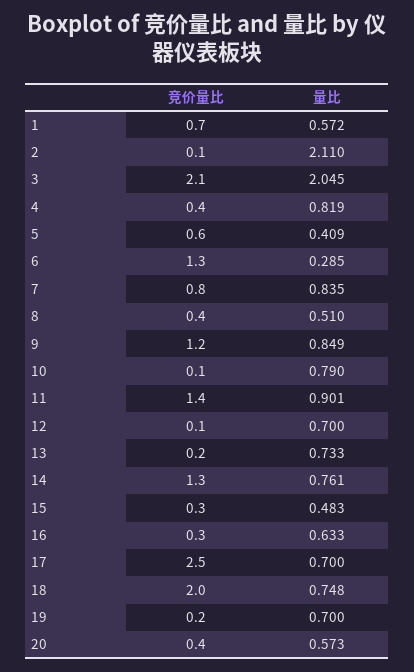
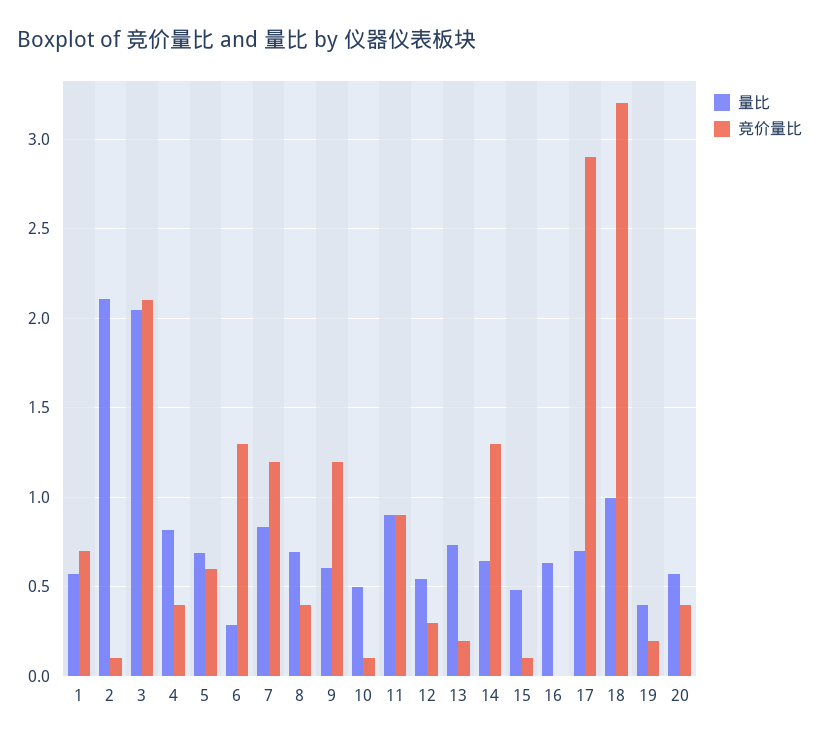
  {
    "竞价量比": {
      "1": 0.7,
      "2": 0.1,
      "3": 2.1,
      "4": 0.4,
      "5": 0.6,
      "6": 1.3,
-     "7": 0.8,
+     "7": 1.2,
      "8": 0.4,
      "9": 1.2,
      "10": 0.1,
-     "11": 1.4,
+     "11": 0.9,
-     "12": 0.1,
+     "12": 0.3,
      "13": 0.2,
      "14": 1.3,
-     "15": 0.3,
+     "15": 0.1,
-     "16": 0.3,
+     "16": 0,
-     "17": 2.5,
+     "17": 2.9,
-     "18": 2,
+     "18": 3.2,
      "19": 0.2,
      "20": 0.4
    },
    "量比": {
      "1": 0.572,
      "2": 2.11,
      "3": 2.045,
      "4": 0.819,
-     "5": 0.409,
+     "5": 0.7,
      "6": 0.285,
      "7": 0.835,
-     "8": 0.51,
+     "8": 0.7,
-     "9": 0.849,
+     "9": 0.6,
-     "10": 0.79,
+     "10": 0.5,
      "11": 0.901,
-     "12": 0.7,
+     "12": 0.55,
      "13": 0.733,
-     "14": 0.761,
+     "14": 0.65,
      "15": 0.483,
      "16": 0.633,
      "17": 0.7,
-     "18": 0.748,
+     "18": 1,
-     "19": 0.7,
+     "19": 0.4,
      "20": 0.573
    }
  }

